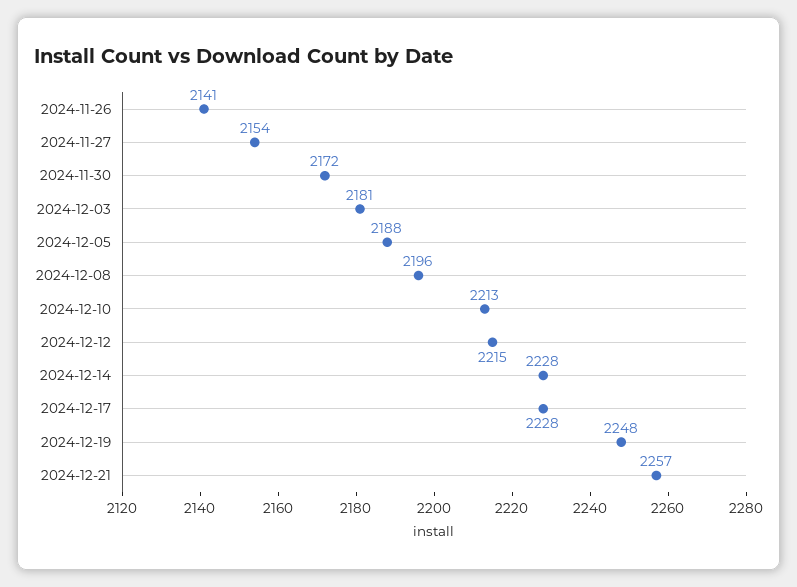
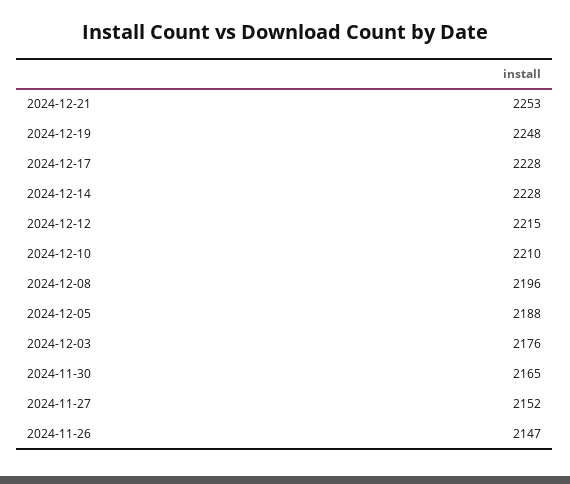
  {
-   "2024-11-26": 2141,
+   "2024-11-26": 2147,
-   "2024-11-27": 2154,
+   "2024-11-27": 2152,
-   "2024-11-30": 2172,
+   "2024-11-30": 2165,
-   "2024-12-03": 2181,
+   "2024-12-03": 2176,
    "2024-12-05": 2188,
    "2024-12-08": 2196,
-   "2024-12-10": 2213,
+   "2024-12-10": 2210,
    "2024-12-12": 2215,
    "2024-12-14": 2228,
    "2024-12-17": 2228,
    "2024-12-19": 2248,
-   "2024-12-21": 2257
+   "2024-12-21": 2253
  }

